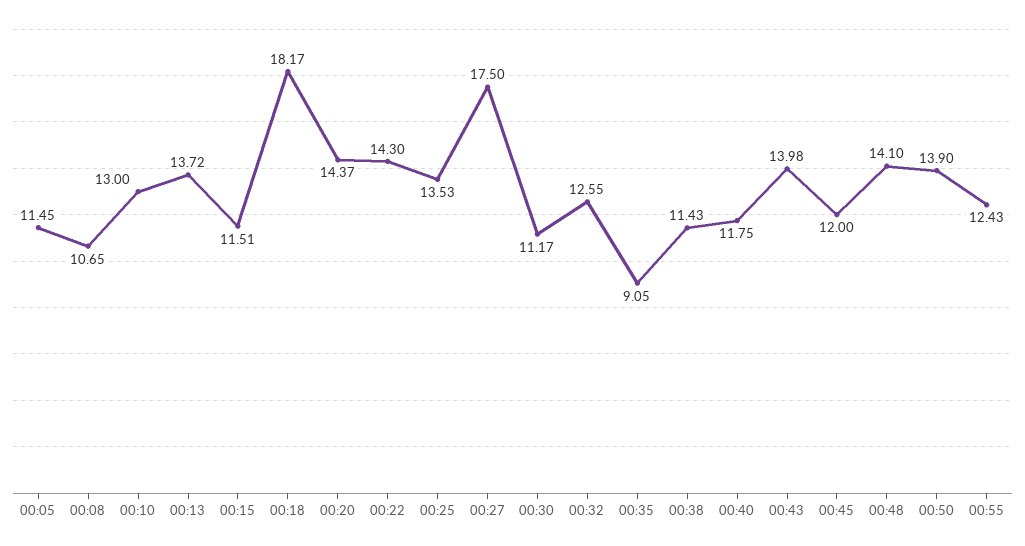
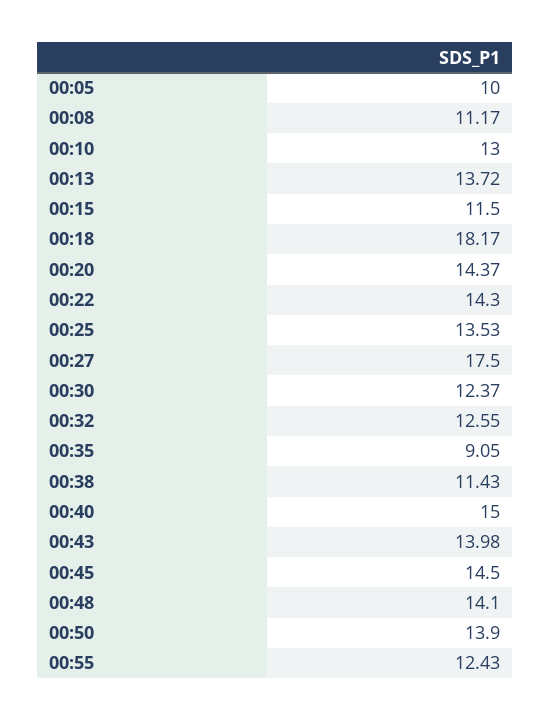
  {
-   "00:05": 11.45,
+   "00:05": 10,
-   "00:08": 10.65,
+   "00:08": 11.17,
    "00:10": 13,
    "00:13": 13.72,
-   "00:15": 11.51,
+   "00:15": 11.5,
    "00:18": 18.17,
    "00:20": 14.37,
    "00:22": 14.3,
    "00:25": 13.53,
    "00:27": 17.5,
-   "00:30": 11.17,
+   "00:30": 12.37,
    "00:32": 12.55,
    "00:35": 9.05,
    "00:38": 11.43,
-   "00:40": 11.75,
+   "00:40": 15,
    "00:43": 13.98,
-   "00:45": 12,
+   "00:45": 14.5,
    "00:48": 14.1,
    "00:50": 13.9,
    "00:55": 12.43
  }

